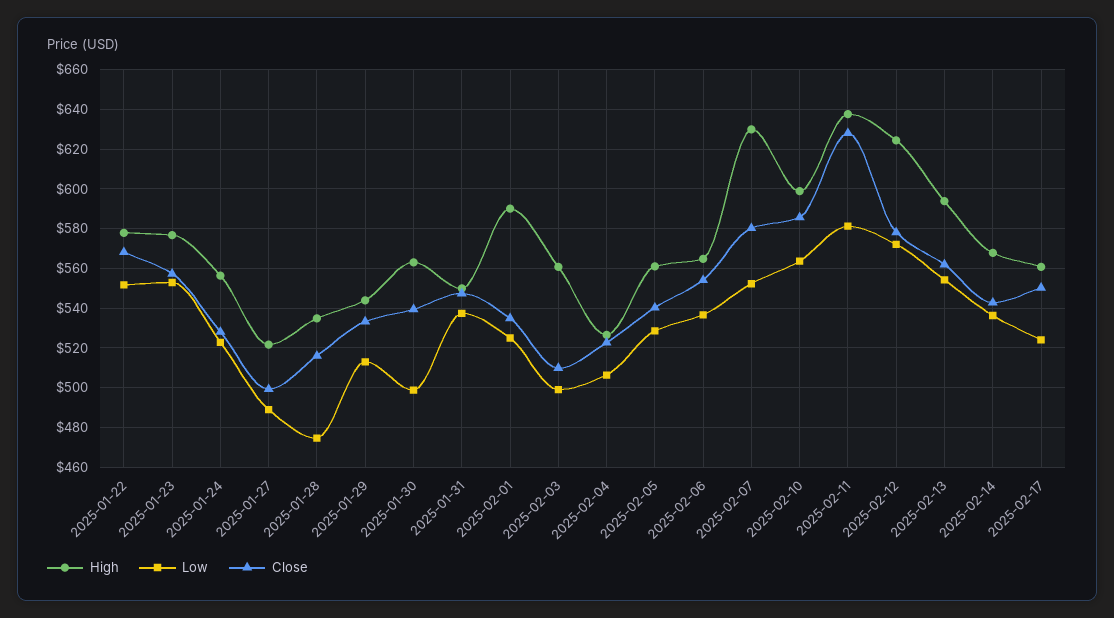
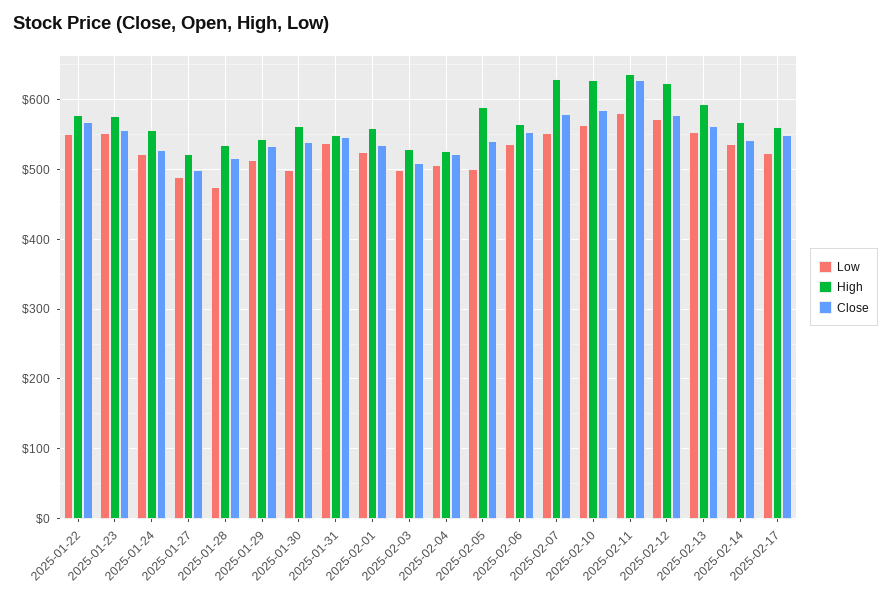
  {
    "High": {
      "2025-01-22": 580,
      "2025-01-23": 575,
      "2025-01-24": 555,
      "2025-01-27": 520,
      "2025-01-28": 535,
      "2025-01-29": 545,
      "2025-01-30": 565,
      "2025-01-31": 550,
-     "2025-02-01": 590,
+     "2025-02-01": 560,
-     "2025-02-03": 560,
+     "2025-02-03": 530,
      "2025-02-04": 525,
-     "2025-02-05": 560,
+     "2025-02-05": 590,
      "2025-02-06": 565,
      "2025-02-07": 630,
-     "2025-02-10": 600,
+     "2025-02-10": 630,
      "2025-02-11": 640,
      "2025-02-12": 625,
      "2025-02-13": 595,
      "2025-02-14": 570,
      "2025-02-17": 560
    },
    "Low": {
      "2025-01-22": 550,
      "2025-01-23": 555,
      "2025-01-24": 525,
      "2025-01-27": 490,
      "2025-01-28": 475,
      "2025-01-29": 515,
      "2025-01-30": 500,
      "2025-01-31": 535,
      "2025-02-01": 525,
      "2025-02-03": 500,
      "2025-02-04": 505,
-     "2025-02-05": 530,
+     "2025-02-05": 500,
      "2025-02-06": 535,
      "2025-02-07": 550,
      "2025-02-10": 565,
      "2025-02-11": 580,
      "2025-02-12": 570,
      "2025-02-13": 555,
      "2025-02-14": 535,
      "2025-02-17": 525
    },
    "Close": {
      "2025-01-22": 570,
      "2025-01-23": 555,
      "2025-01-24": 530,
      "2025-01-27": 500,
      "2025-01-28": 515,
      "2025-01-29": 535,
      "2025-01-30": 540,
      "2025-01-31": 545,
      "2025-02-01": 535,
      "2025-02-03": 510,
      "2025-02-04": 525,
      "2025-02-05": 540,
      "2025-02-06": 555,
      "2025-02-07": 580,
      "2025-02-10": 585,
      "2025-02-11": 630,
      "2025-02-12": 580,
      "2025-02-13": 560,
      "2025-02-14": 545,
      "2025-02-17": 550
    }
  }

